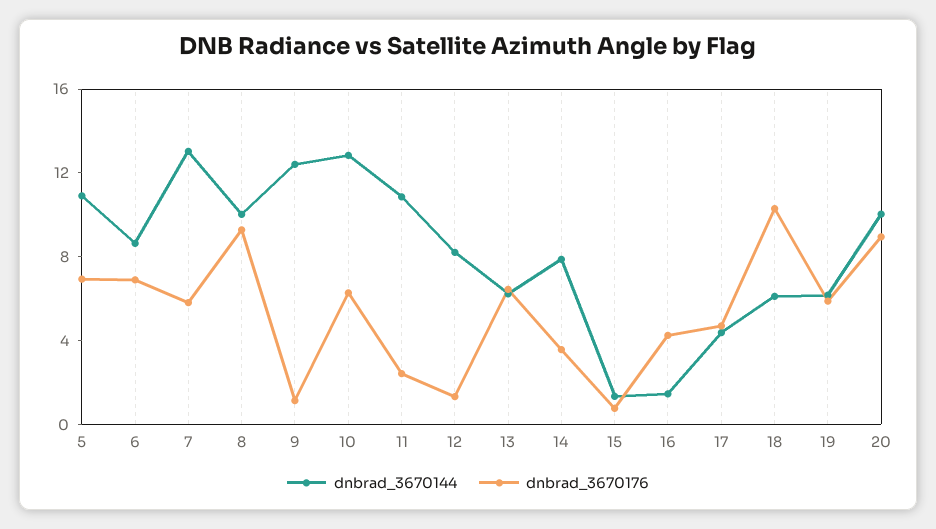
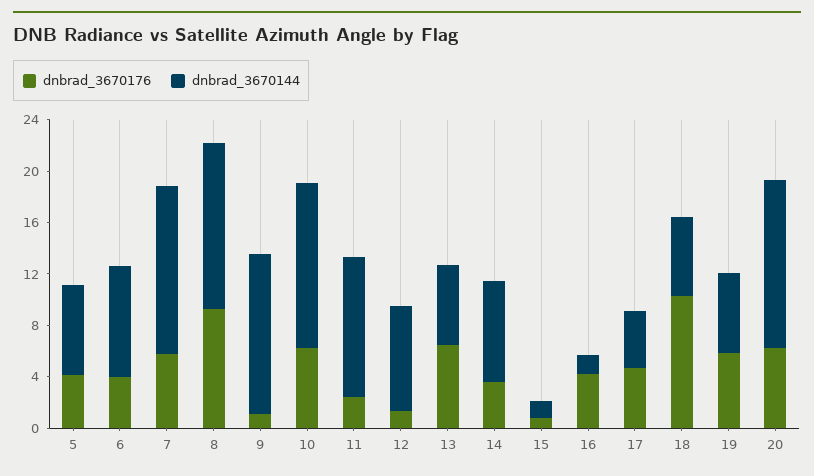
  {
    "dnbrad_3670144": {
-     "5": 11,
+     "5": 7,
      "6": 9,
      "7": 13,
-     "8": 10,
+     "8": 13,
      "9": 12,
      "10": 13,
      "11": 11,
      "12": 8,
      "13": 6,
      "14": 8,
      "15": 1,
      "16": 1,
      "17": 4,
      "18": 6,
      "19": 6,
-     "20": 10
+     "20": 13
    },
    "dnbrad_3670176": {
-     "5": 7,
+     "5": 4,
-     "6": 7,
+     "6": 4,
      "7": 6,
      "8": 9,
      "9": 1,
      "10": 6,
      "11": 2,
      "12": 1,
      "13": 6,
      "14": 4,
      "15": 1,
      "16": 4,
      "17": 5,
      "18": 10,
      "19": 6,
-     "20": 9
+     "20": 6
    }
  }

